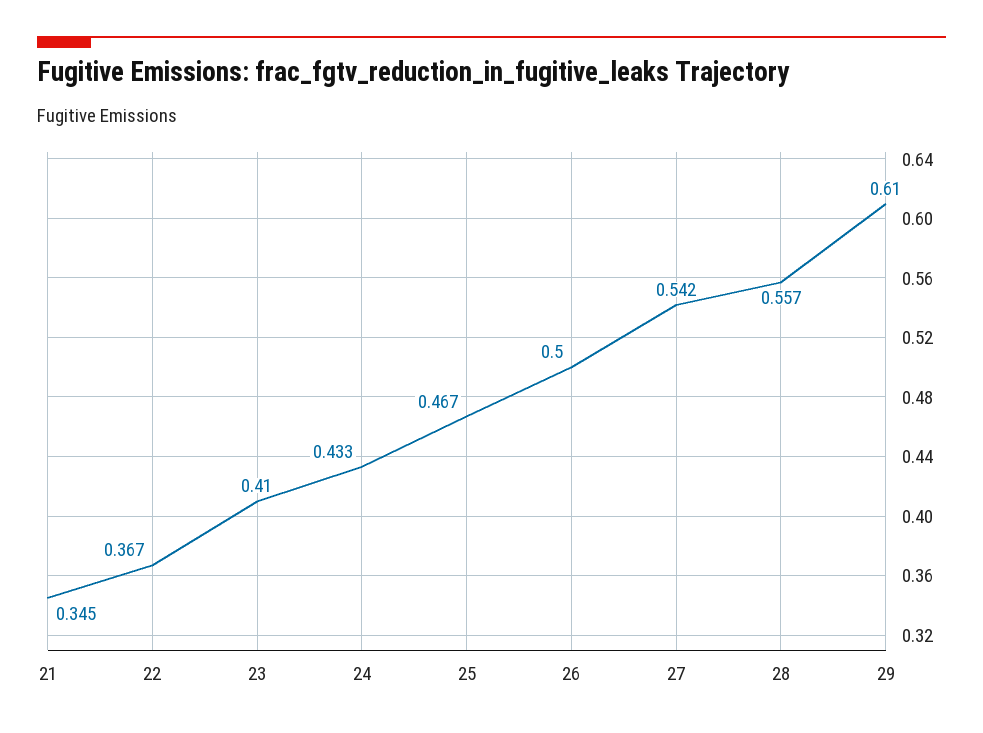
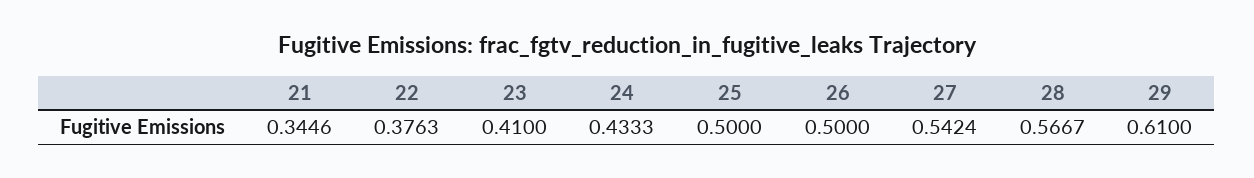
  {
    "21": 0.3446,
-   "22": 0.367,
+   "22": 0.3763,
    "23": 0.41,
    "24": 0.4333,
-   "25": 0.467,
+   "25": 0.5,
    "26": 0.5,
    "27": 0.5424,
-   "28": 0.557,
+   "28": 0.5667,
    "29": 0.61
  }

